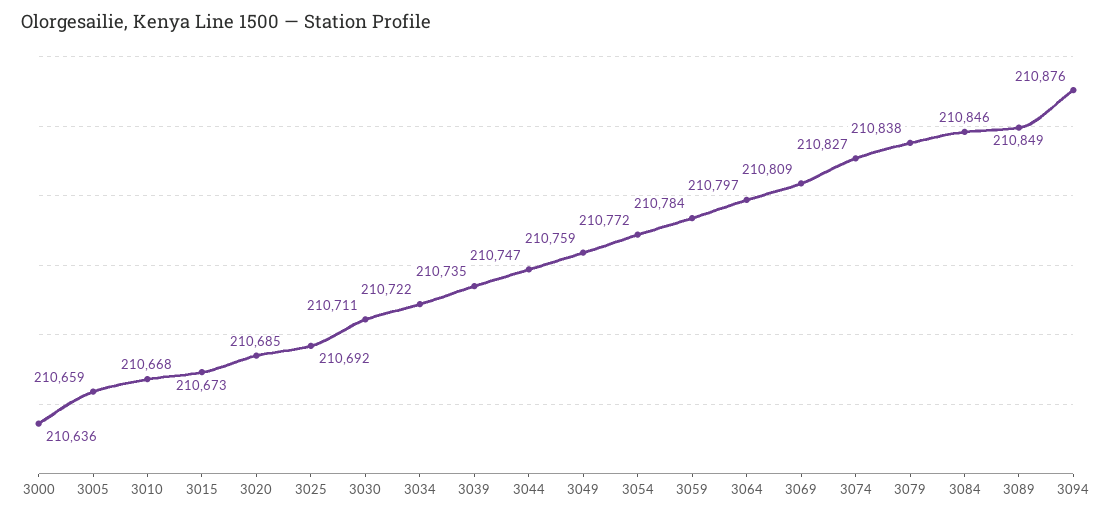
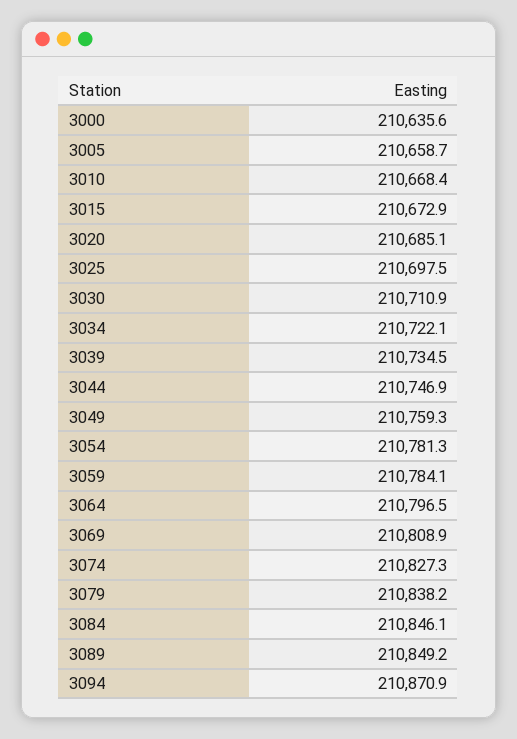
  {
    "3000": 210635.6,
    "3005": 210658.7,
    "3010": 210668.4,
    "3015": 210672.9,
    "3020": 210685.1,
-   "3025": 210692,
+   "3025": 210697.5,
    "3030": 210710.9,
    "3034": 210722.1,
    "3039": 210734.5,
    "3044": 210746.9,
    "3049": 210759.3,
-   "3054": 210772,
+   "3054": 210781.3,
    "3059": 210784.1,
    "3064": 210796.5,
    "3069": 210808.9,
    "3074": 210827.3,
    "3079": 210838.2,
    "3084": 210846.1,
    "3089": 210849.2,
-   "3094": 210876
+   "3094": 210870.9
  }

